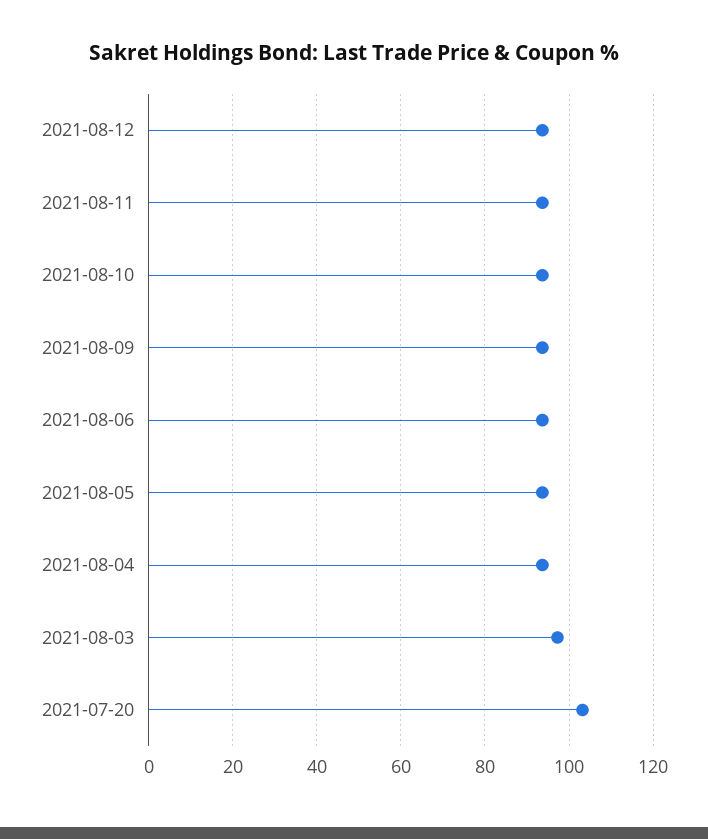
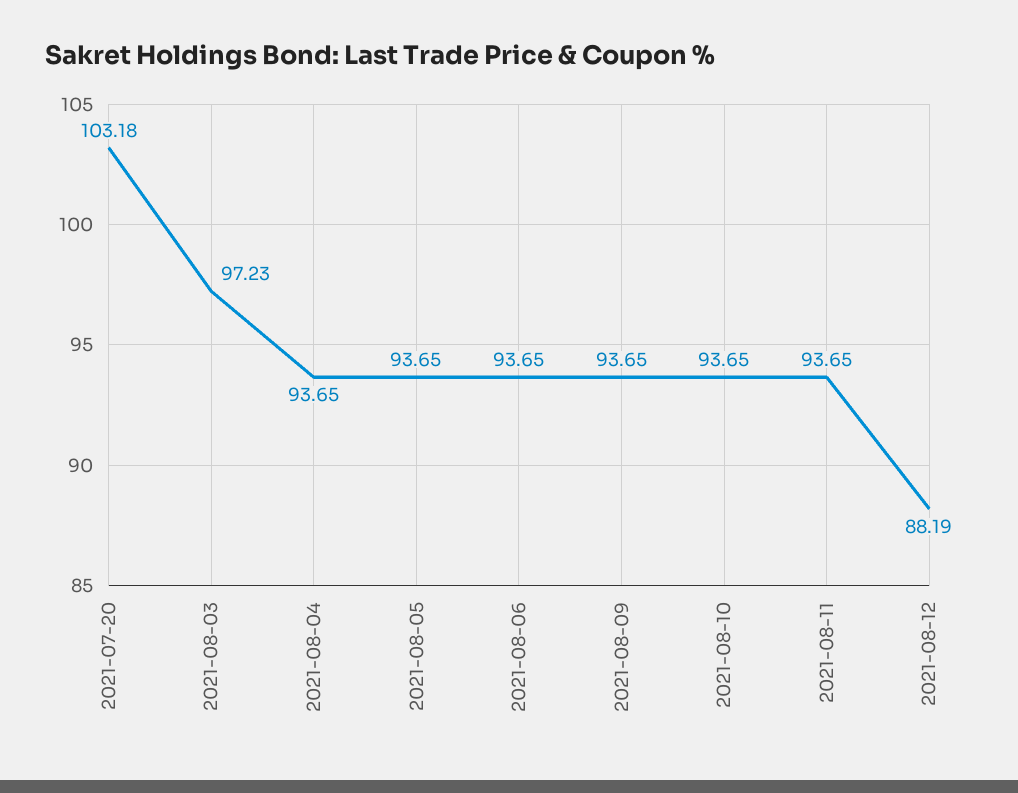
  {
-   "2021-08-12": 94,
+   "2021-08-12": 88.19,
    "2021-08-11": 93.65,
    "2021-08-10": 93.65,
    "2021-08-09": 93.65,
    "2021-08-06": 93.65,
    "2021-08-05": 93.65,
    "2021-08-04": 93.65,
    "2021-08-03": 97.23,
    "2021-07-20": 103.18
  }

